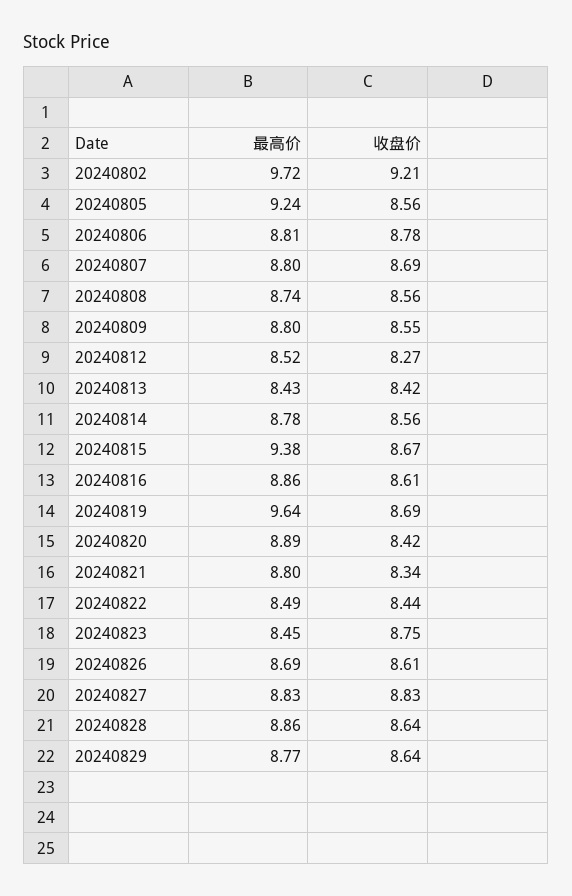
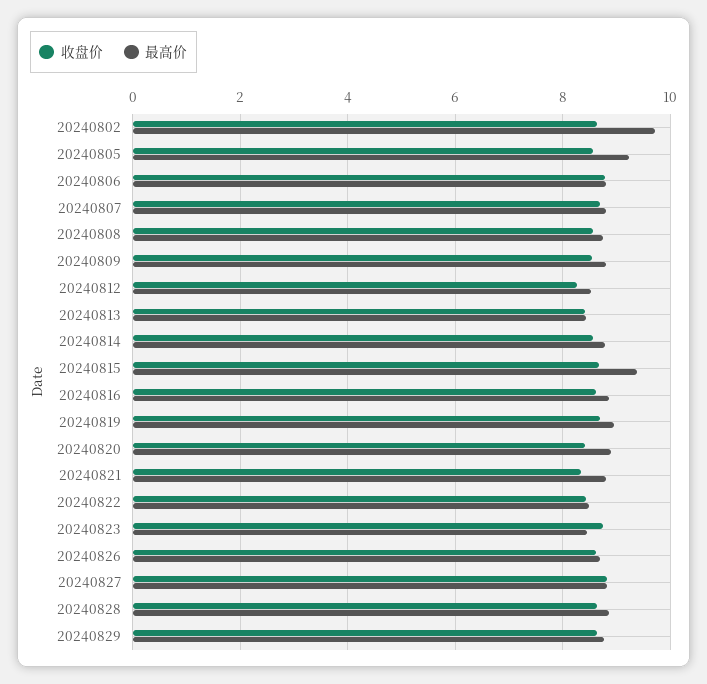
  {
    "最高价": {
      "20240802": 9.72,
      "20240805": 9.24,
      "20240806": 8.81,
      "20240807": 8.8,
      "20240808": 8.74,
      "20240809": 8.8,
      "20240812": 8.52,
      "20240813": 8.43,
      "20240814": 8.78,
      "20240815": 9.38,
      "20240816": 8.86,
-     "20240819": 9.64,
+     "20240819": 9,
      "20240820": 8.89,
      "20240821": 8.8,
      "20240822": 8.49,
      "20240823": 8.45,
      "20240826": 8.69,
      "20240827": 8.83,
      "20240828": 8.86,
      "20240829": 8.77
    },
    "收盘价": {
-     "20240802": 9.21,
+     "20240802": 8.6,
      "20240805": 8.56,
      "20240806": 8.78,
      "20240807": 8.69,
      "20240808": 8.56,
      "20240809": 8.55,
      "20240812": 8.27,
      "20240813": 8.42,
      "20240814": 8.56,
      "20240815": 8.67,
      "20240816": 8.61,
      "20240819": 8.69,
      "20240820": 8.42,
      "20240821": 8.34,
      "20240822": 8.44,
      "20240823": 8.75,
      "20240826": 8.61,
      "20240827": 8.83,
      "20240828": 8.64,
      "20240829": 8.64
    }
  }

